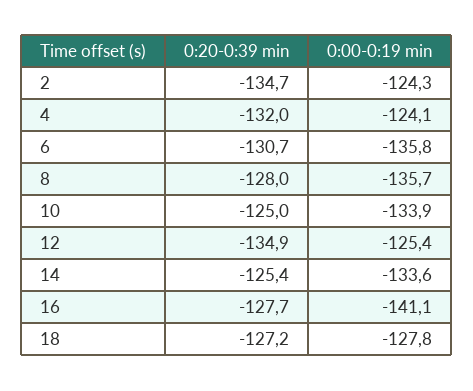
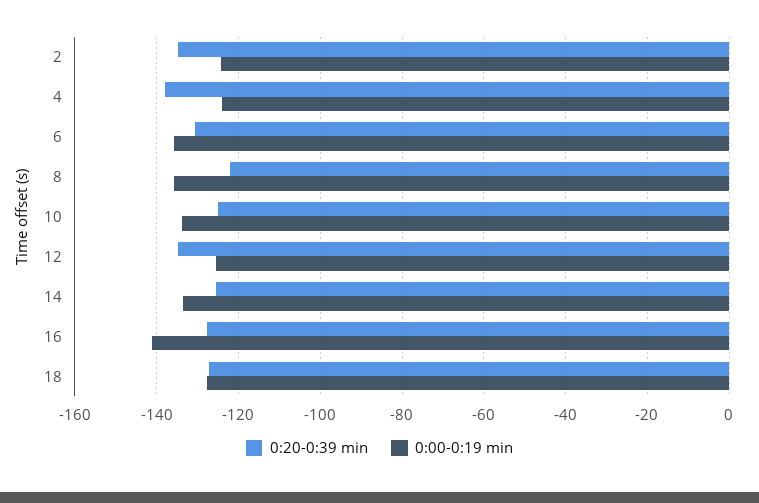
  {
    "0:20-0:39 min": {
      "2": -134.7,
-     "4": -132,
+     "4": -138,
      "6": -130.7,
-     "8": -128,
+     "8": -122,
      "10": -125,
      "12": -134.9,
      "14": -125.4,
      "16": -127.7,
      "18": -127.2
    },
    "0:00-0:19 min": {
      "2": -124.3,
      "4": -124.1,
      "6": -135.8,
      "8": -135.7,
      "10": -133.9,
      "12": -125.4,
      "14": -133.6,
      "16": -141.1,
      "18": -127.8
    }
  }

